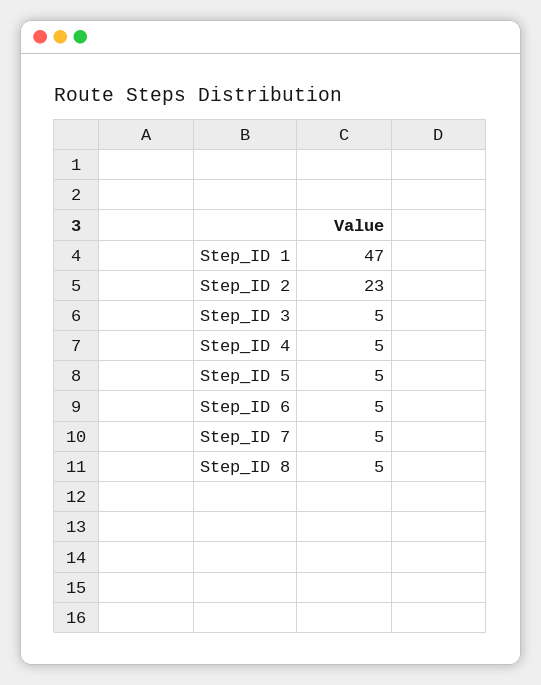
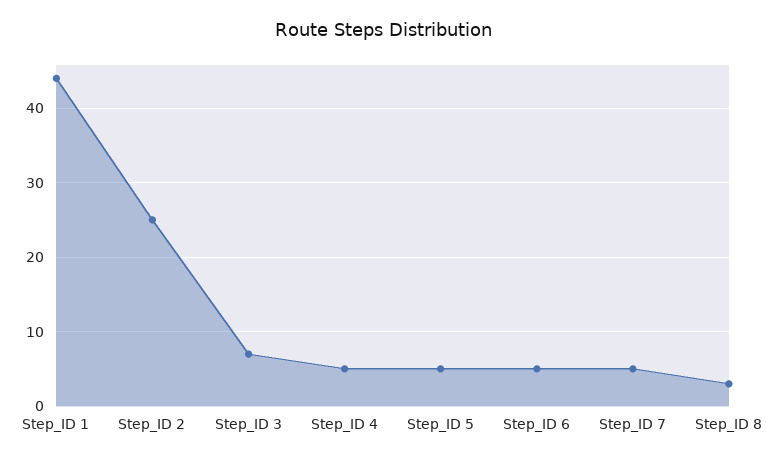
  {
-   "Step_ID 1": 47,
+   "Step_ID 1": 44,
-   "Step_ID 2": 23,
+   "Step_ID 2": 25,
-   "Step_ID 3": 5,
+   "Step_ID 3": 7,
    "Step_ID 4": 5,
    "Step_ID 5": 5,
    "Step_ID 6": 5,
    "Step_ID 7": 5,
-   "Step_ID 8": 5
+   "Step_ID 8": 3
  }

